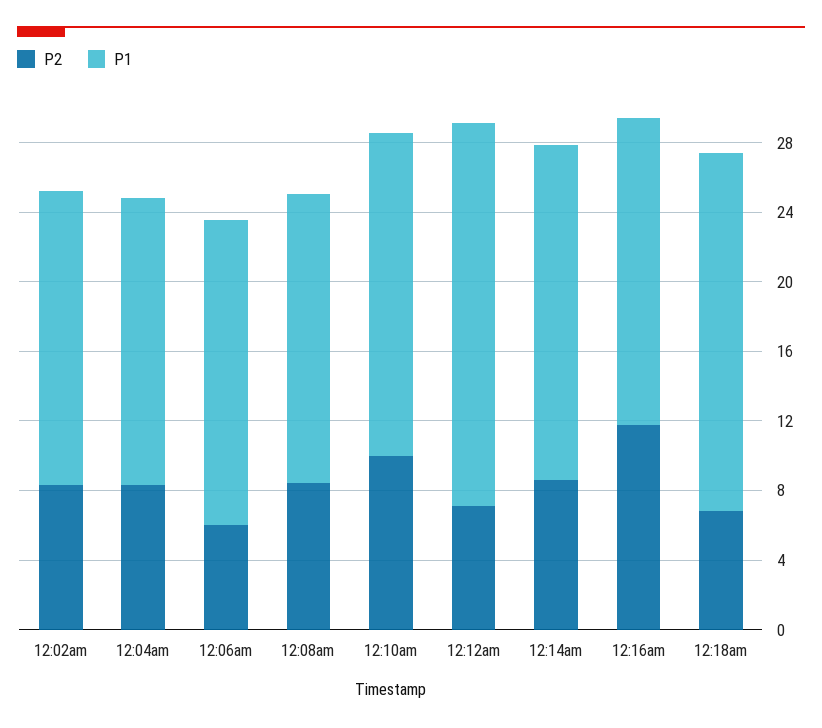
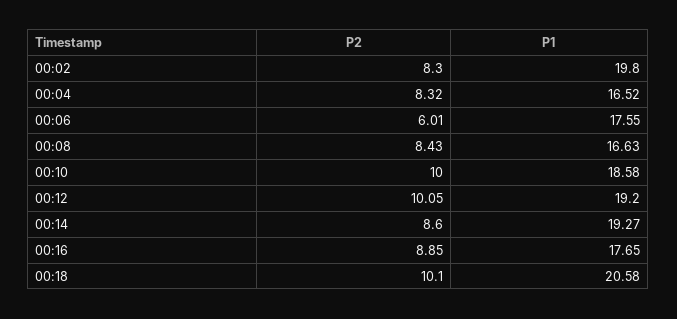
  {
    "P2": {
      "12:02am": 8.3,
      "12:04am": 8.32,
      "12:06am": 6.01,
      "12:08am": 8.43,
      "12:10am": 10,
-     "12:12am": 7,
+     "12:12am": 10.05,
      "12:14am": 8.6,
-     "12:16am": 12,
+     "12:16am": 8.85,
-     "12:18am": 7
+     "12:18am": 10.1
    },
    "P1": {
-     "12:02am": 17,
+     "12:02am": 19.8,
      "12:04am": 16.52,
      "12:06am": 17.55,
      "12:08am": 16.63,
      "12:10am": 18.58,
-     "12:12am": 22,
+     "12:12am": 19.2,
      "12:14am": 19.27,
      "12:16am": 17.65,
      "12:18am": 20.58
    }
  }

